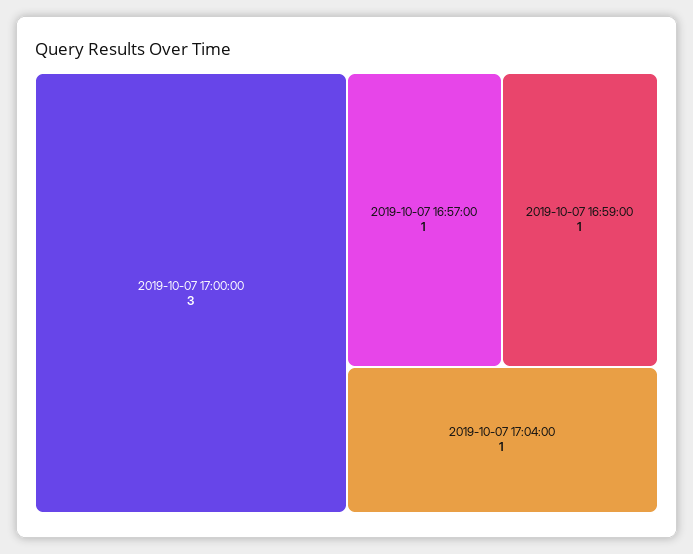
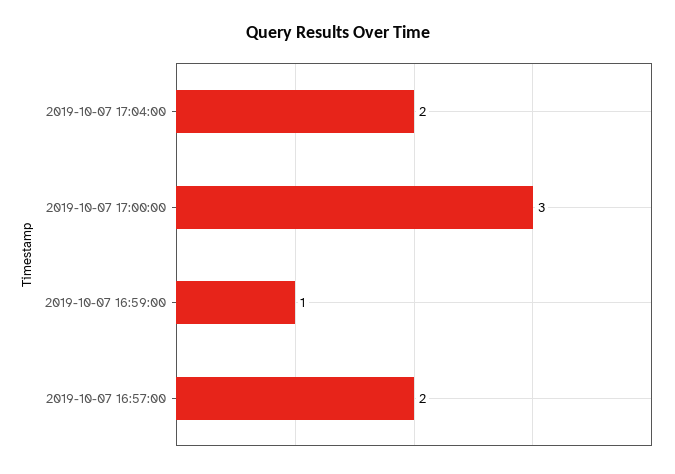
  {
    "2019-10-07 17:00:00": 3,
-   "2019-10-07 16:57:00": 1,
+   "2019-10-07 16:57:00": 2,
    "2019-10-07 16:59:00": 1,
-   "2019-10-07 17:04:00": 1
+   "2019-10-07 17:04:00": 2
  }

